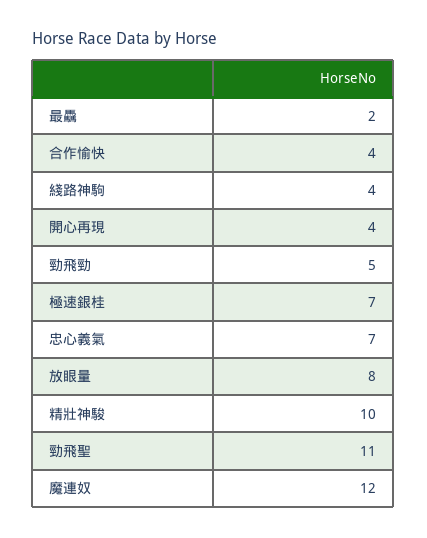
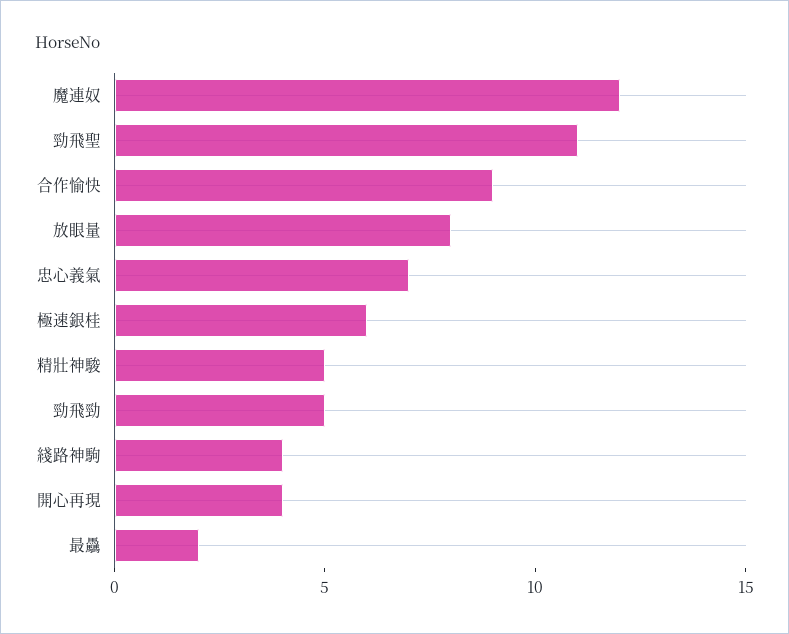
  {
    "最驫": 2,
-   "合作愉快": 4,
+   "合作愉快": 9,
    "綫路神駒": 4,
    "開心再現": 4,
    "勁飛勁": 5,
-   "極速銀桂": 7,
+   "極速銀桂": 6,
    "忠心義氣": 7,
    "放眼量": 8,
-   "精壯神駿": 10,
+   "精壯神駿": 5,
    "勁飛聖": 11,
    "魔連奴": 12
  }

